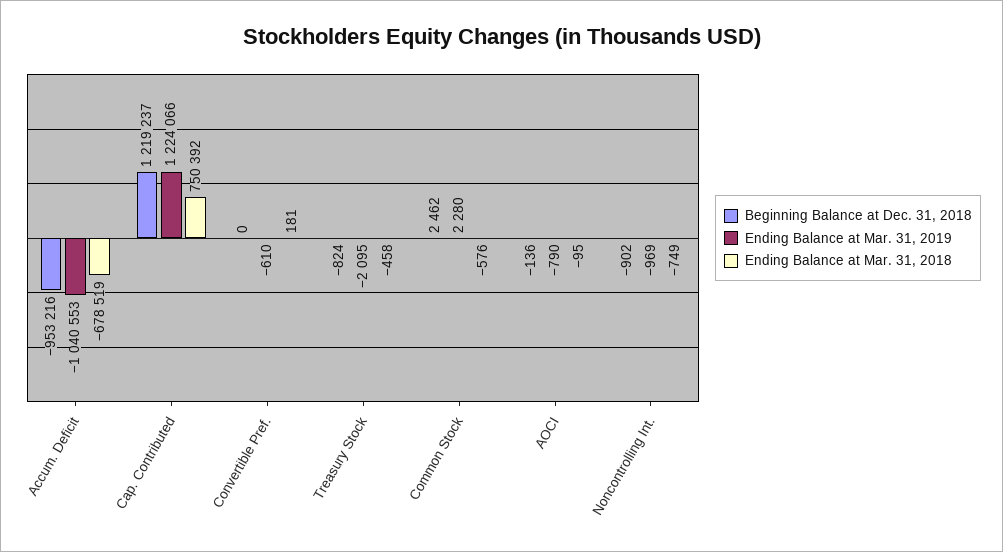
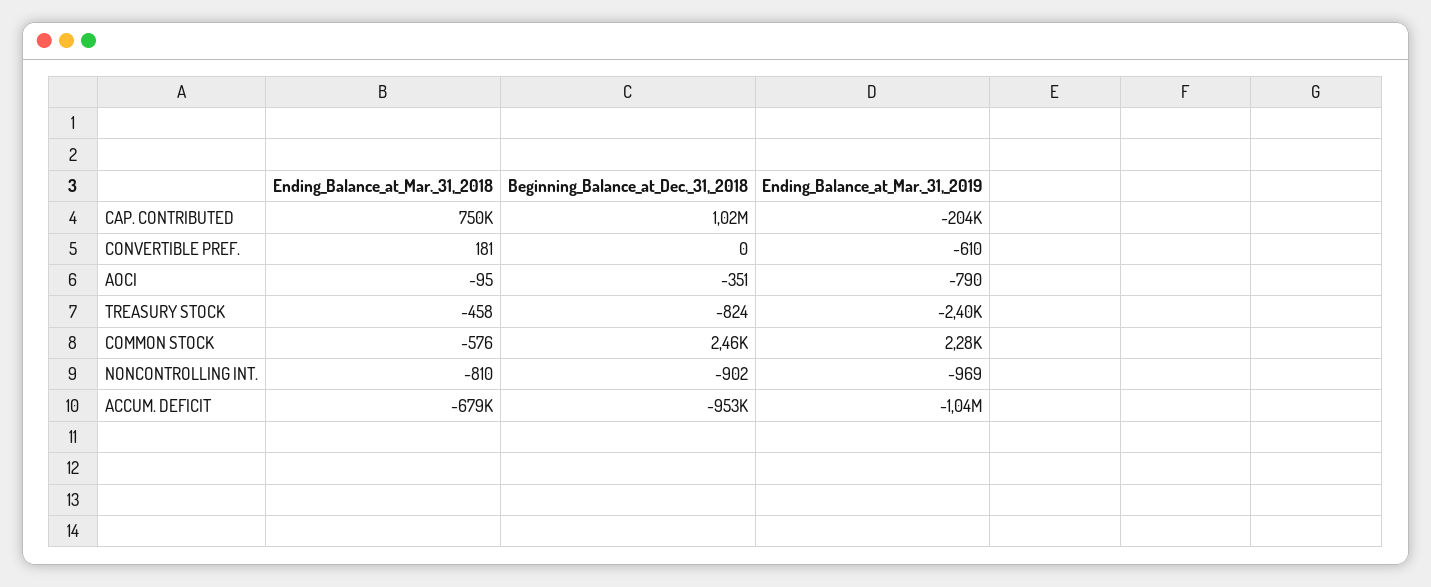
  {
    "Beginning Balance at Dec. 31, 2018": {
      "Accum. Deficit": -953216,
-     "Cap. Contributed": 1219237,
+     "Cap. Contributed": 1020000,
      "Convertible Pref.": 0,
      "Treasury Stock": -824,
      "Common Stock": 2462,
-     "AOCI": -136,
+     "AOCI": -351,
      "Noncontrolling Int.": -902
    },
    "Ending Balance at Mar. 31, 2019": {
      "Accum. Deficit": -1040553,
-     "Cap. Contributed": 1224066,
+     "Cap. Contributed": -204000,
      "Convertible Pref.": -610,
-     "Treasury Stock": -2095,
+     "Treasury Stock": -2400,
      "Common Stock": 2280,
      "AOCI": -790,
      "Noncontrolling Int.": -969
    },
    "Ending Balance at Mar. 31, 2018": {
      "Accum. Deficit": -678519,
      "Cap. Contributed": 750392,
      "Convertible Pref.": 181,
      "Treasury Stock": -458,
      "Common Stock": -576,
      "AOCI": -95,
-     "Noncontrolling Int.": -749
+     "Noncontrolling Int.": -810
    }
  }

